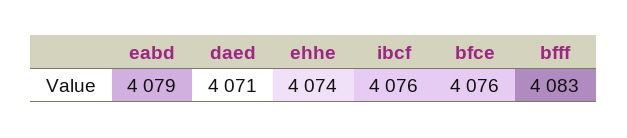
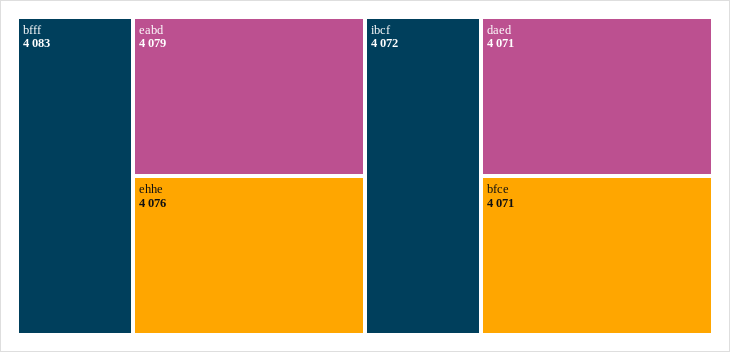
  {
    "eabd": 4079,
    "daed": 4071,
-   "ehhe": 4074,
+   "ehhe": 4076,
-   "ibcf": 4076,
+   "ibcf": 4072,
-   "bfce": 4076,
+   "bfce": 4071,
    "bfff": 4083
  }

